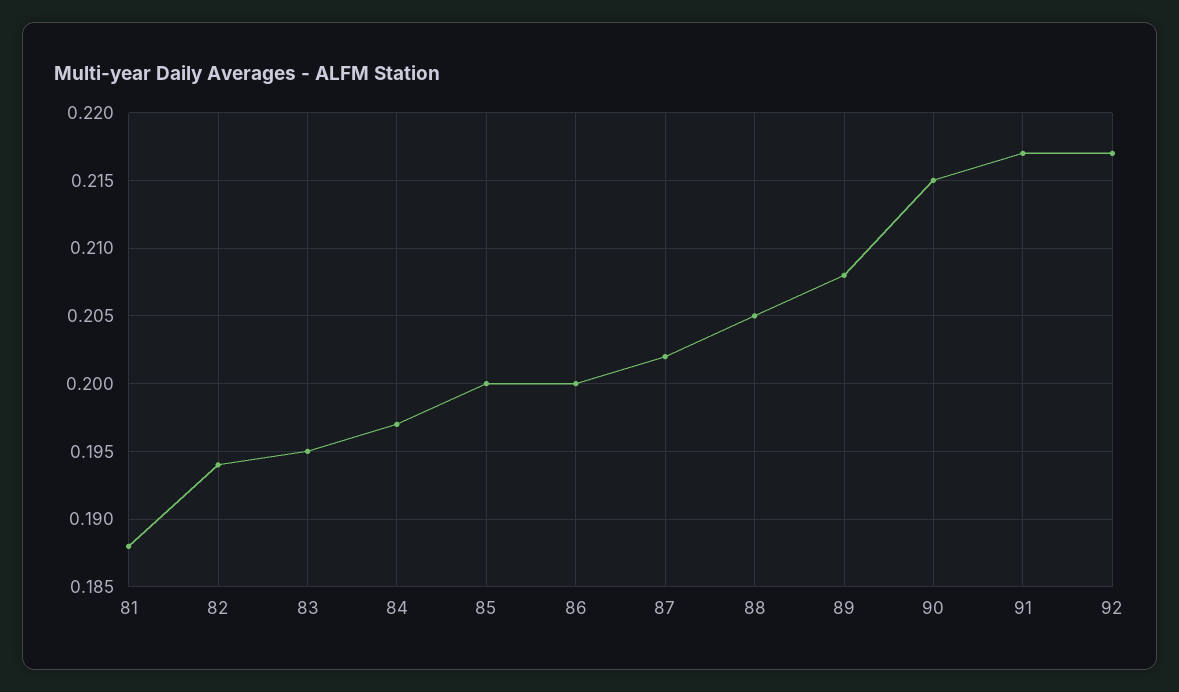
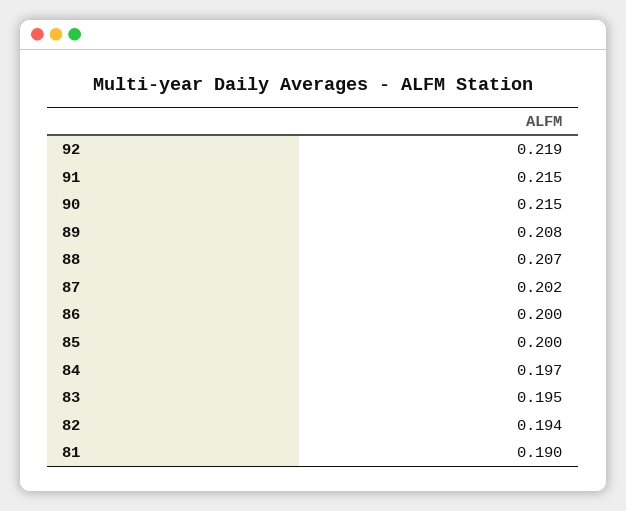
  {
-   "81": 0.188,
+   "81": 0.19,
    "82": 0.194,
    "83": 0.195,
    "84": 0.197,
    "85": 0.2,
    "86": 0.2,
    "87": 0.202,
-   "88": 0.205,
+   "88": 0.207,
    "89": 0.208,
    "90": 0.215,
-   "91": 0.217,
+   "91": 0.215,
-   "92": 0.217
+   "92": 0.219
  }

